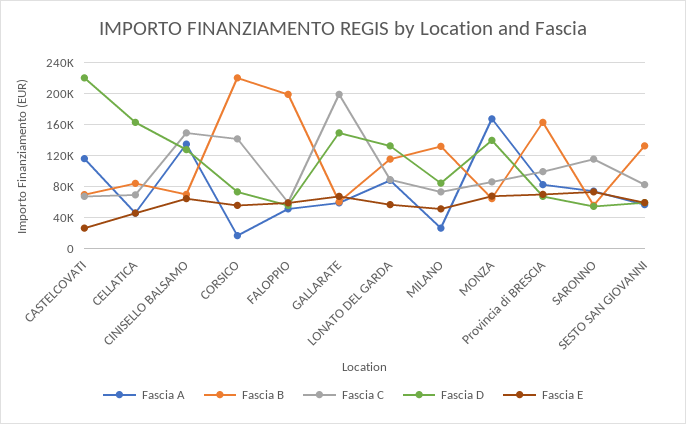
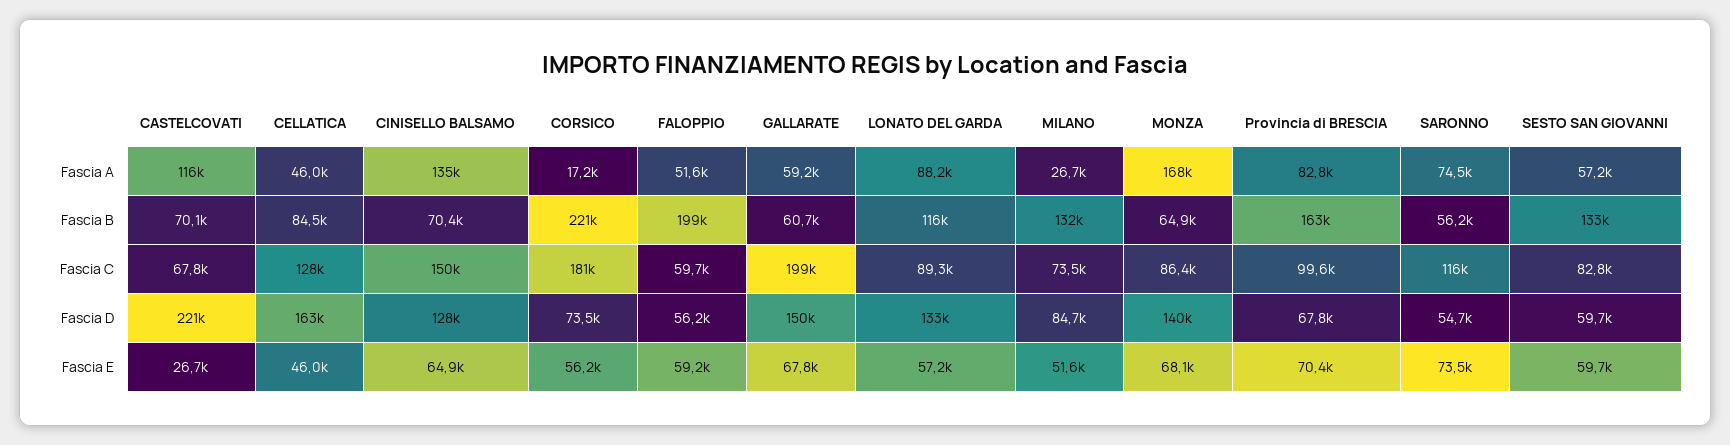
  {
    "Fascia A": {
      "CASTELCOVATI": 116000,
      "CELLATICA": 46000,
      "CINISELLO BALSAMO": 135000,
      "CORSICO": 17200,
      "FALOPPIO": 51600,
      "GALLARATE": 59200,
      "LONATO DEL GARDA": 88200,
      "MILANO": 26700,
      "MONZA": 168000,
      "Provincia di BRESCIA": 82800,
      "SARONNO": 74500,
      "SESTO SAN GIOVANNI": 57200
    },
    "Fascia B": {
      "CASTELCOVATI": 70100,
      "CELLATICA": 84500,
      "CINISELLO BALSAMO": 70400,
      "CORSICO": 221000,
      "FALOPPIO": 199000,
      "GALLARATE": 60700,
      "LONATO DEL GARDA": 116000,
      "MILANO": 132000,
      "MONZA": 64900,
      "Provincia di BRESCIA": 163000,
      "SARONNO": 56200,
      "SESTO SAN GIOVANNI": 133000
    },
    "Fascia C": {
      "CASTELCOVATI": 67800,
-     "CELLATICA": 70000,
+     "CELLATICA": 128000,
      "CINISELLO BALSAMO": 150000,
-     "CORSICO": 140000,
+     "CORSICO": 181000,
      "FALOPPIO": 59700,
      "GALLARATE": 199000,
      "LONATO DEL GARDA": 89300,
      "MILANO": 73500,
      "MONZA": 86400,
      "Provincia di BRESCIA": 99600,
      "SARONNO": 116000,
      "SESTO SAN GIOVANNI": 82800
    },
    "Fascia D": {
      "CASTELCOVATI": 221000,
      "CELLATICA": 163000,
      "CINISELLO BALSAMO": 128000,
      "CORSICO": 73500,
      "FALOPPIO": 56200,
      "GALLARATE": 150000,
      "LONATO DEL GARDA": 133000,
      "MILANO": 84700,
      "MONZA": 140000,
      "Provincia di BRESCIA": 67800,
      "SARONNO": 54700,
      "SESTO SAN GIOVANNI": 59700
    },
    "Fascia E": {
      "CASTELCOVATI": 26700,
      "CELLATICA": 46000,
      "CINISELLO BALSAMO": 64900,
      "CORSICO": 56200,
      "FALOPPIO": 59200,
      "GALLARATE": 67800,
      "LONATO DEL GARDA": 57200,
      "MILANO": 51600,
      "MONZA": 68100,
      "Provincia di BRESCIA": 70400,
      "SARONNO": 73500,
      "SESTO SAN GIOVANNI": 59700
    }
  }

